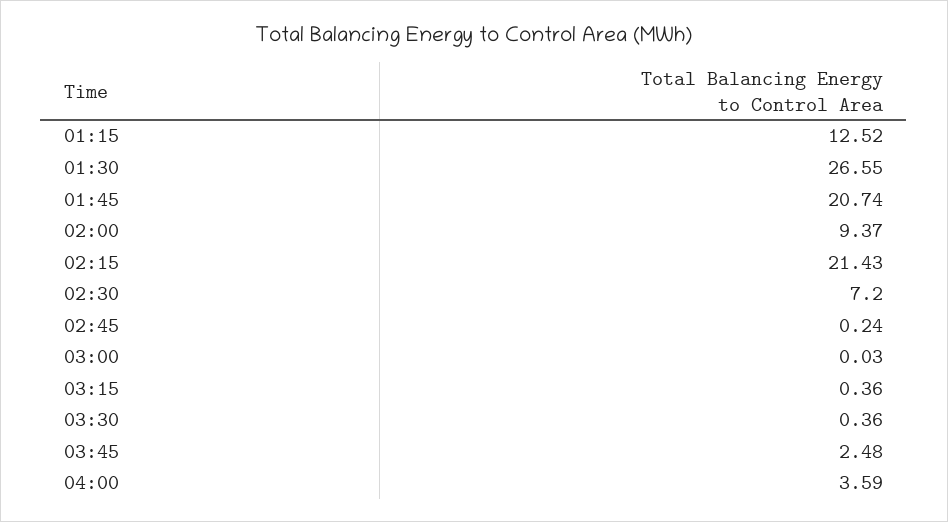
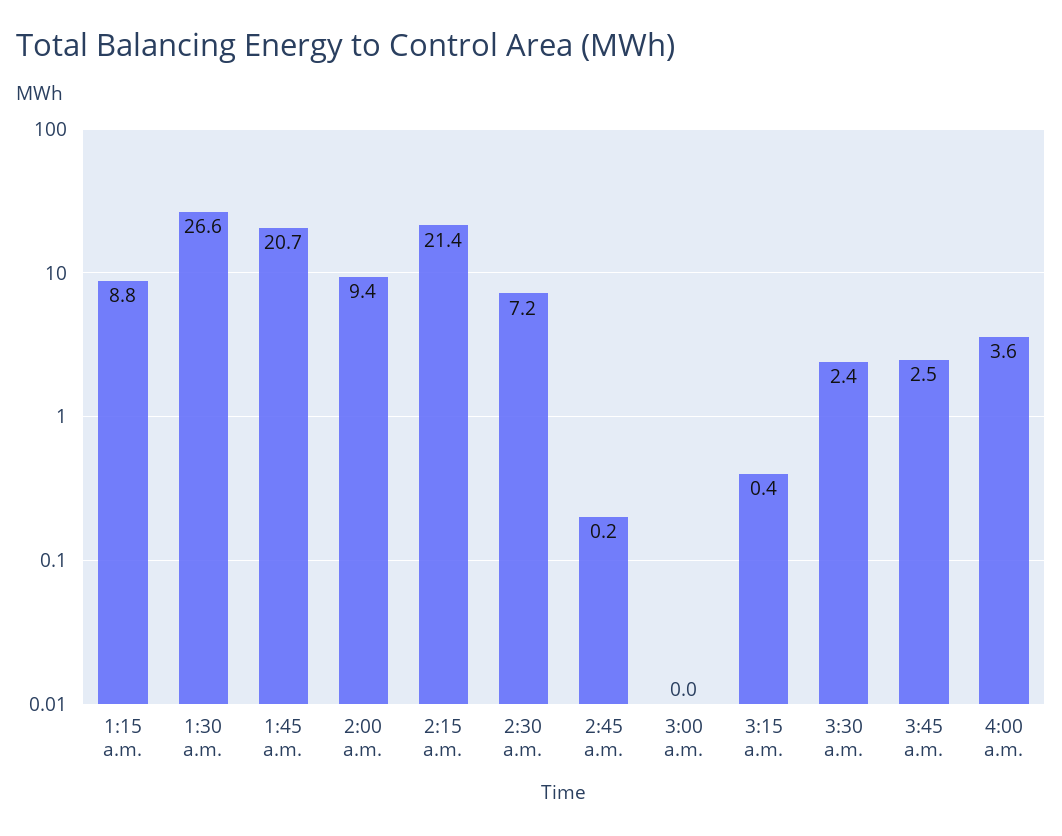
  {
-   "01:15": 12.52,
+   "01:15": 8.8,
    "01:30": 26.55,
    "01:45": 20.74,
    "02:00": 9.37,
    "02:15": 21.43,
    "02:30": 7.2,
    "02:45": 0.24,
    "03:00": 0.03,
    "03:15": 0.36,
-   "03:30": 0.36,
+   "03:30": 2.4,
    "03:45": 2.48,
    "04:00": 3.59
  }

